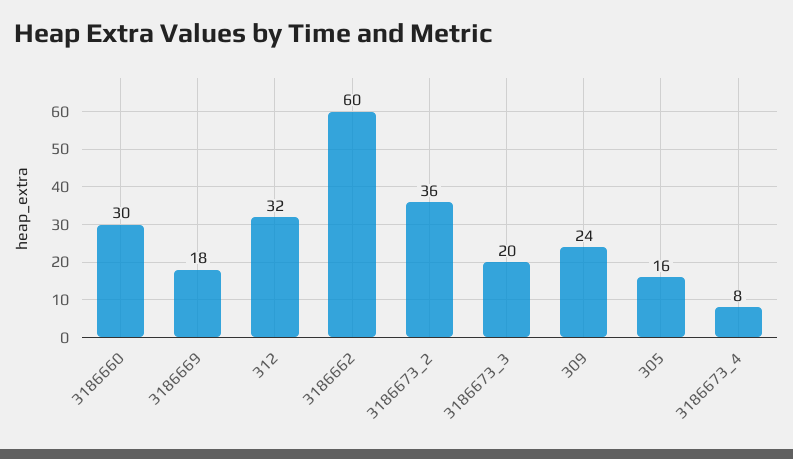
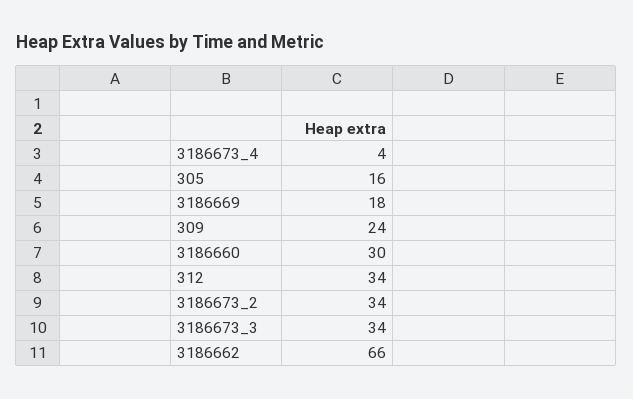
  {
    "3186660": 30,
    "3186669": 18,
-   "312": 32,
+   "312": 34,
-   "3186662": 60,
+   "3186662": 66,
-   "3186673_2": 36,
+   "3186673_2": 34,
-   "3186673_3": 20,
+   "3186673_3": 34,
    "309": 24,
    "305": 16,
-   "3186673_4": 8
+   "3186673_4": 4
  }

